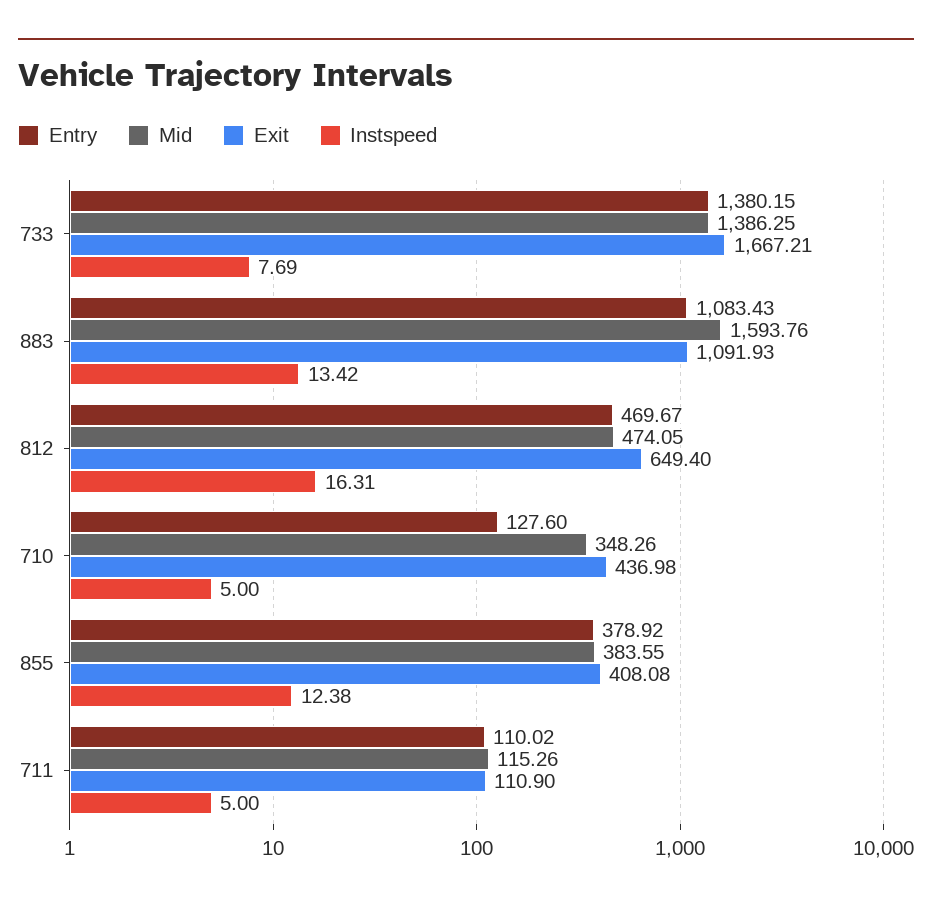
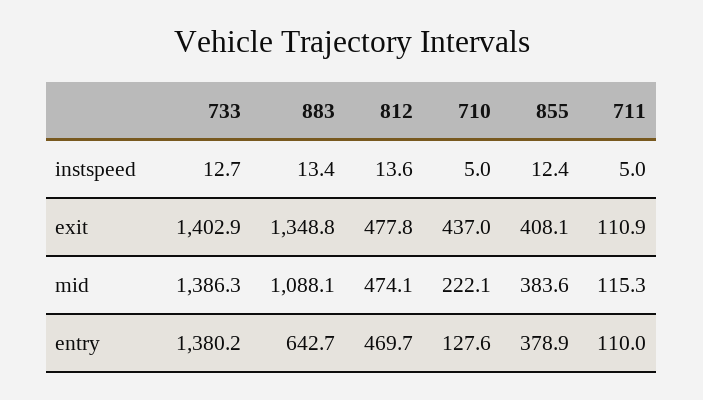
  {
    "Entry": {
      "733": 1380.15,
-     "883": 1083.43,
+     "883": 642.7,
      "812": 469.67,
      "710": 127.6,
      "855": 378.92,
      "711": 110.02
    },
    "Mid": {
      "733": 1386.25,
-     "883": 1593.76,
+     "883": 1088.1,
      "812": 474.05,
-     "710": 348.26,
+     "710": 222.1,
      "855": 383.55,
      "711": 115.26
    },
    "Exit": {
-     "733": 1667.21,
+     "733": 1402.9,
-     "883": 1091.93,
+     "883": 1348.8,
-     "812": 649.4,
+     "812": 477.8,
      "710": 436.98,
      "855": 408.08,
      "711": 110.9
    },
    "Instspeed": {
-     "733": 7.69,
+     "733": 12.7,
      "883": 13.42,
-     "812": 16.31,
+     "812": 13.6,
      "710": 5,
      "855": 12.38,
      "711": 5
    }
  }

